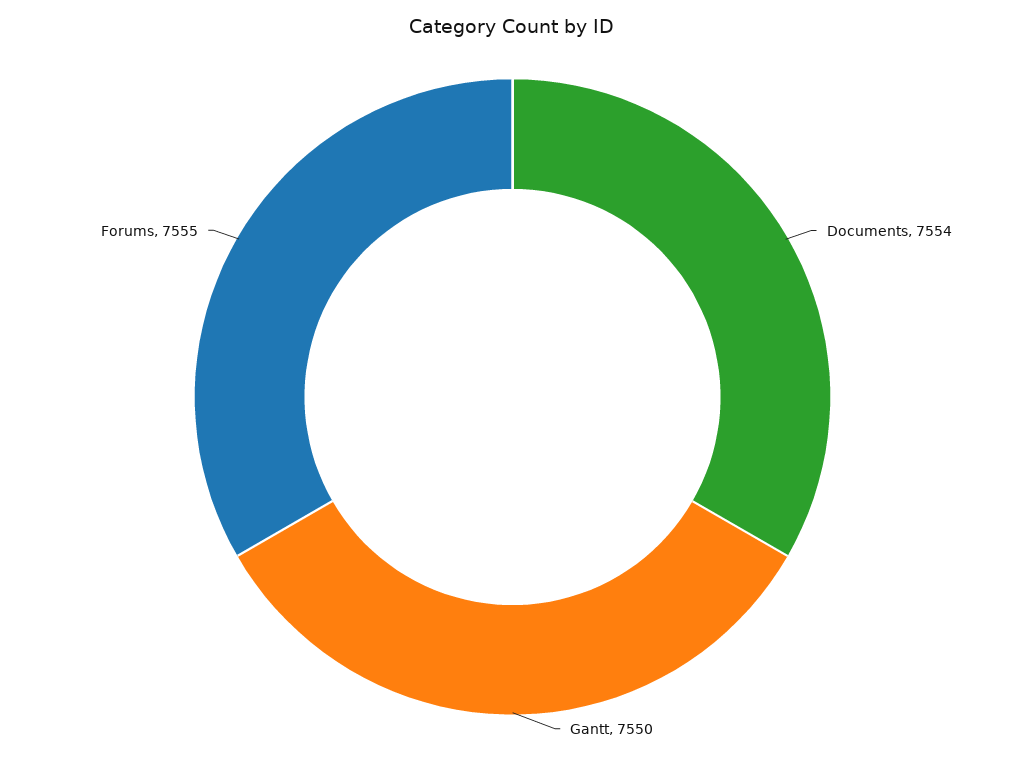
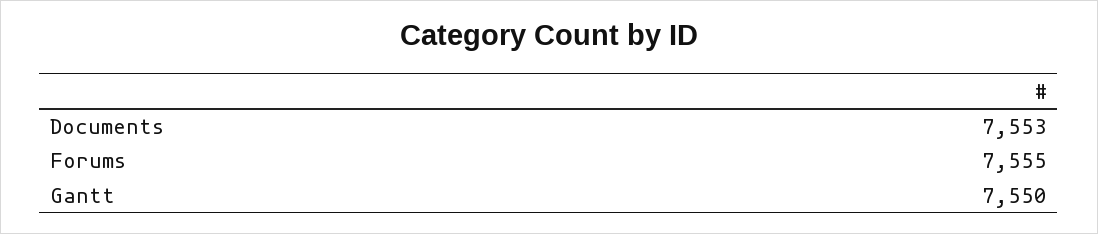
  {
-   "Documents": 7554,
+   "Documents": 7553,
    "Gantt": 7550,
    "Forums": 7555
  }

